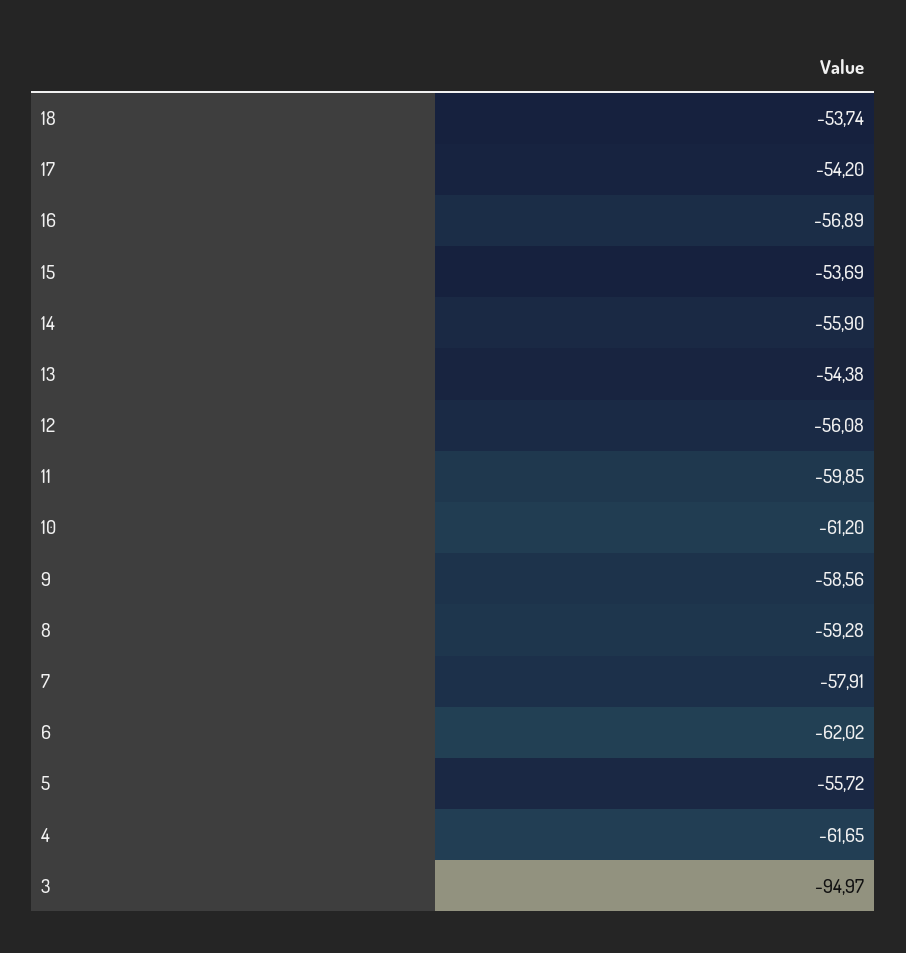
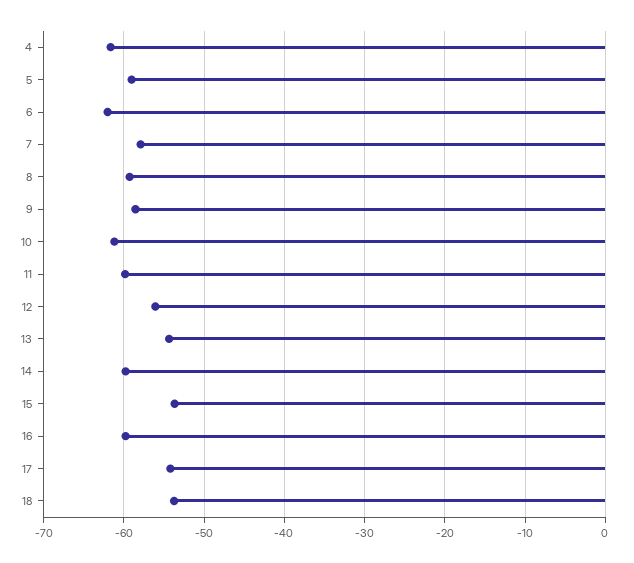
  {
    "18": -53.74,
    "17": -54.2,
-   "16": -56.89,
+   "16": -60,
    "15": -53.69,
-   "14": -55.9,
+   "14": -60,
    "13": -54.38,
    "12": -56.08,
    "11": -59.85,
    "10": -61.2,
    "9": -58.56,
    "8": -59.28,
    "7": -57.91,
    "6": -62.02,
-   "5": -55.72,
+   "5": -59,
-   "4": -61.65,
+   "4": -61.65
-   "3": -94.97
  }

